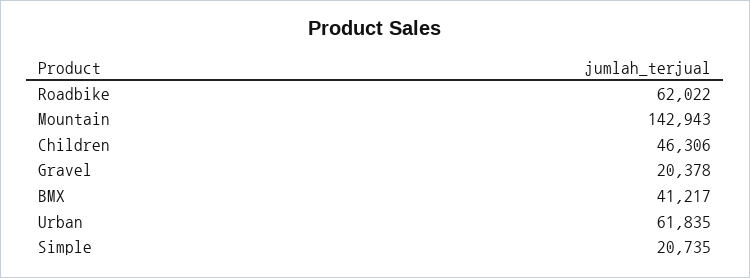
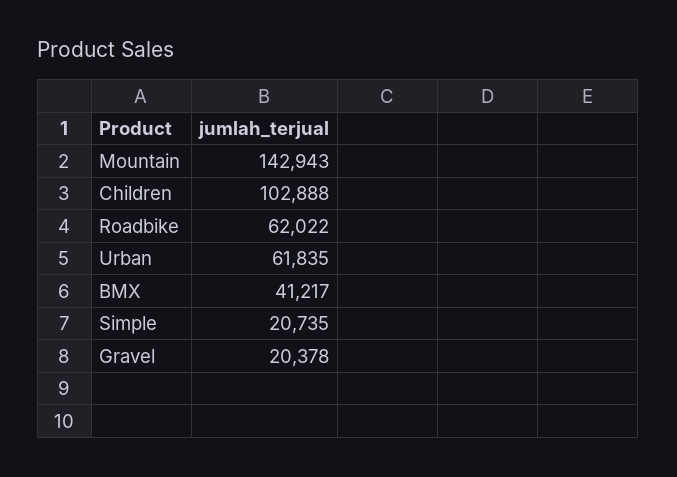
  {
    "Roadbike": 62022,
    "Mountain": 142943,
-   "Children": 46306,
+   "Children": 102888,
    "Gravel": 20378,
    "BMX": 41217,
    "Urban": 61835,
    "Simple": 20735
  }

